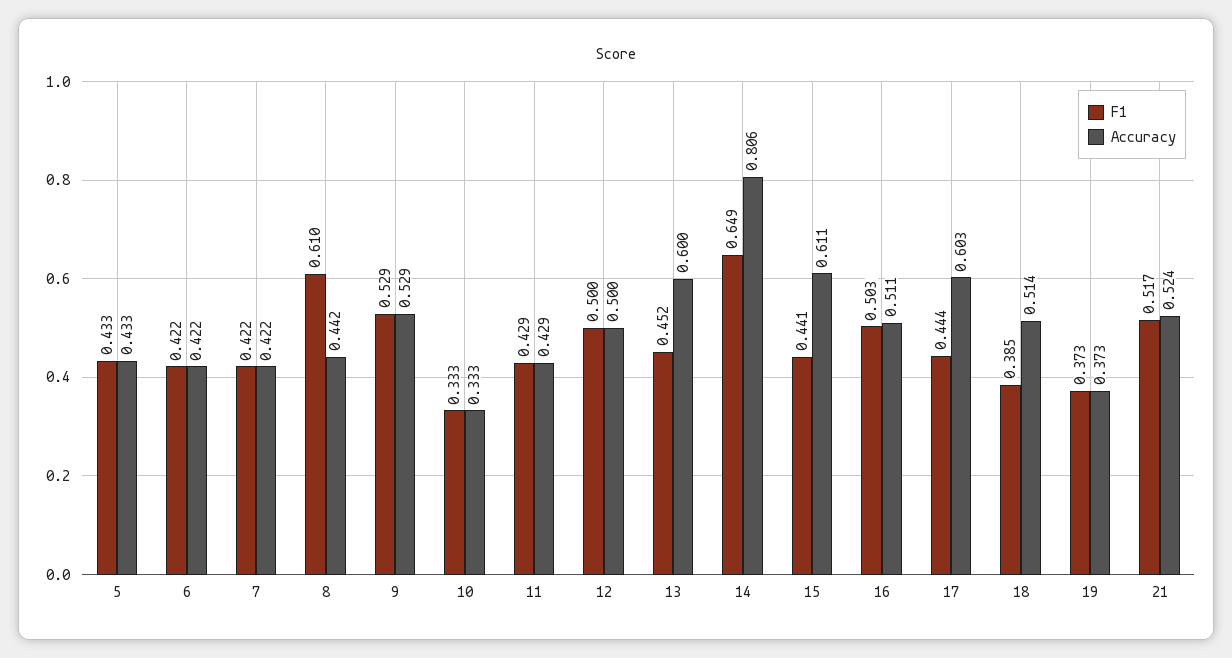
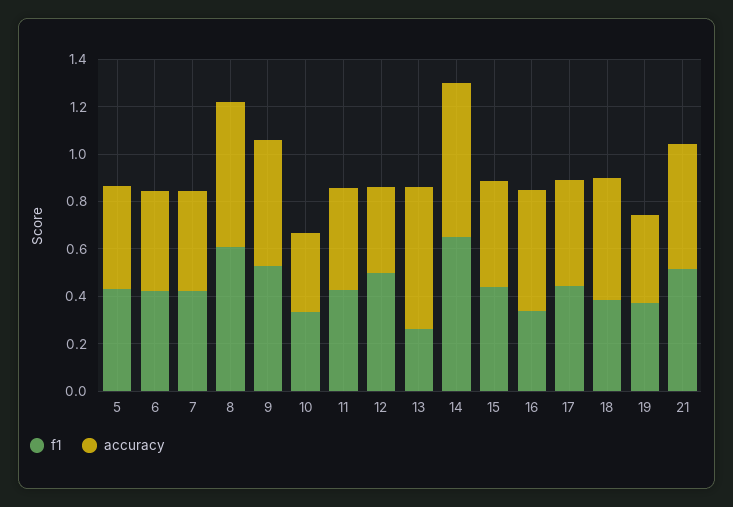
  {
    "F1": {
      "5": 0.433,
      "6": 0.422,
      "7": 0.422,
      "8": 0.61,
      "9": 0.529,
      "10": 0.333,
      "11": 0.429,
      "12": 0.5,
-     "13": 0.452,
+     "13": 0.25,
      "14": 0.649,
      "15": 0.441,
-     "16": 0.503,
+     "16": 0.35,
      "17": 0.444,
      "18": 0.385,
      "19": 0.373,
      "21": 0.517
    },
    "Accuracy": {
      "5": 0.433,
      "6": 0.422,
      "7": 0.422,
-     "8": 0.442,
+     "8": 0.6,
      "9": 0.529,
      "10": 0.333,
      "11": 0.429,
-     "12": 0.5,
+     "12": 0.35,
      "13": 0.6,
-     "14": 0.806,
+     "14": 0.65,
-     "15": 0.611,
+     "15": 0.45,
      "16": 0.511,
-     "17": 0.603,
+     "17": 0.45,
      "18": 0.514,
      "19": 0.373,
      "21": 0.524
    }
  }

